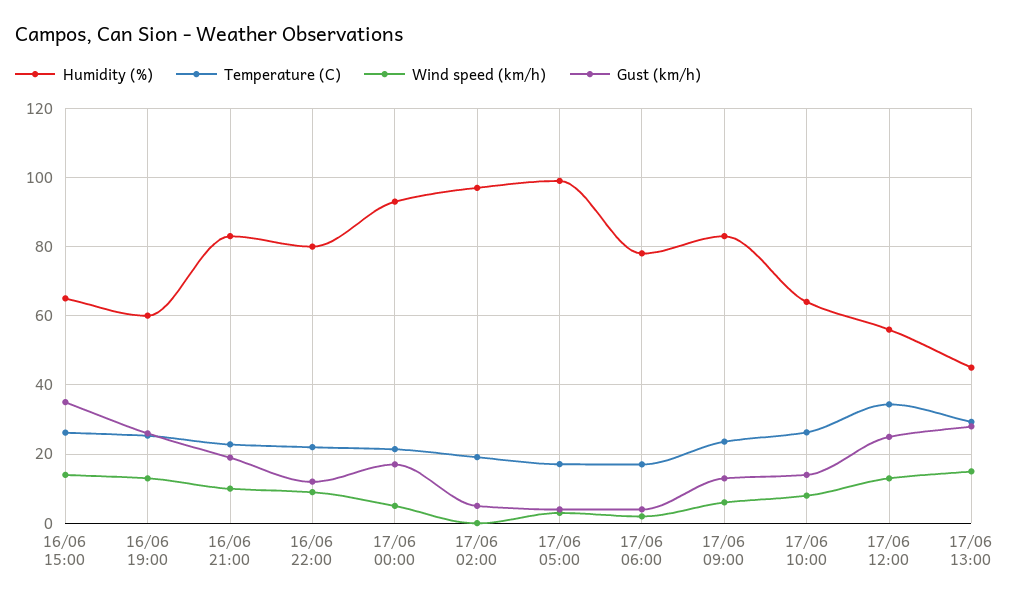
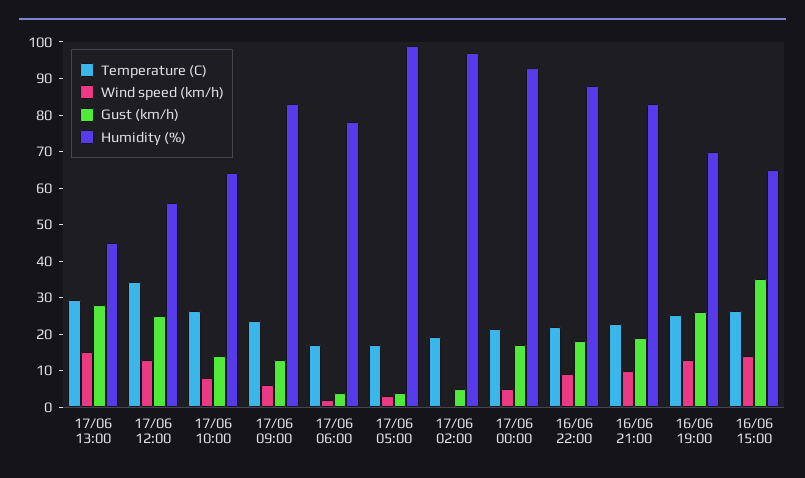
  {
    "Humidity (%)": {
      "16/06 15:00": 66,
-     "16/06 19:00": 60,
+     "16/06 19:00": 70,
      "16/06 21:00": 84,
-     "16/06 22:00": 80,
+     "16/06 22:00": 87.5,
      "17/06 00:00": 94,
      "17/06 02:00": 98,
      "17/06 05:00": 100,
      "17/06 06:00": 78,
      "17/06 09:00": 84,
      "17/06 10:00": 64,
      "17/06 12:00": 56,
      "17/06 13:00": 46
    },
    "Temperature (C)": {
      "16/06 15:00": 26,
      "16/06 19:00": 26,
      "16/06 21:00": 22,
      "16/06 22:00": 22,
      "17/06 00:00": 22,
      "17/06 02:00": 20,
      "17/06 05:00": 18,
      "17/06 06:00": 18,
      "17/06 09:00": 24,
      "17/06 10:00": 26,
      "17/06 12:00": 34,
      "17/06 13:00": 30
    },
    "Wind speed (km/h)": {
      "16/06 15:00": 14,
      "16/06 19:00": 14,
      "16/06 21:00": 10,
      "16/06 22:00": 10,
      "17/06 00:00": 6,
      "17/06 02:00": 0,
      "17/06 05:00": 4,
      "17/06 06:00": 2,
      "17/06 09:00": 6,
      "17/06 10:00": 8,
      "17/06 12:00": 14,
      "17/06 13:00": 16
    },
    "Gust (km/h)": {
      "16/06 15:00": 36,
      "16/06 19:00": 26,
      "16/06 21:00": 20,
-     "16/06 22:00": 12,
+     "16/06 22:00": 17.5,
      "17/06 00:00": 18,
      "17/06 02:00": 6,
      "17/06 05:00": 4,
      "17/06 06:00": 4,
      "17/06 09:00": 14,
      "17/06 10:00": 14,
      "17/06 12:00": 26,
      "17/06 13:00": 28
    }
  }

